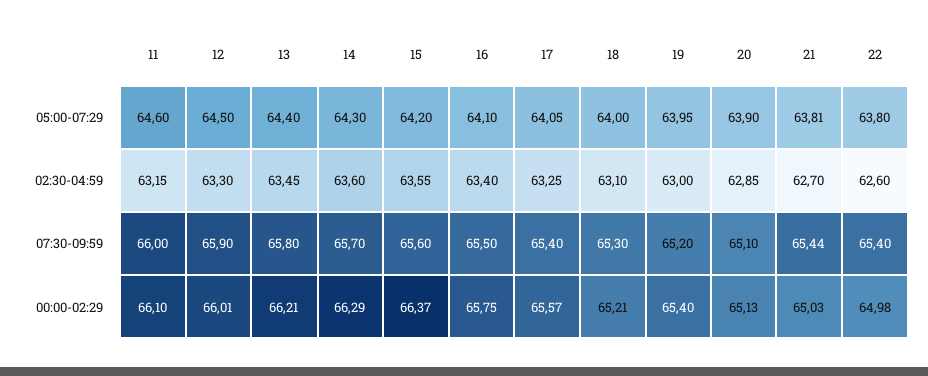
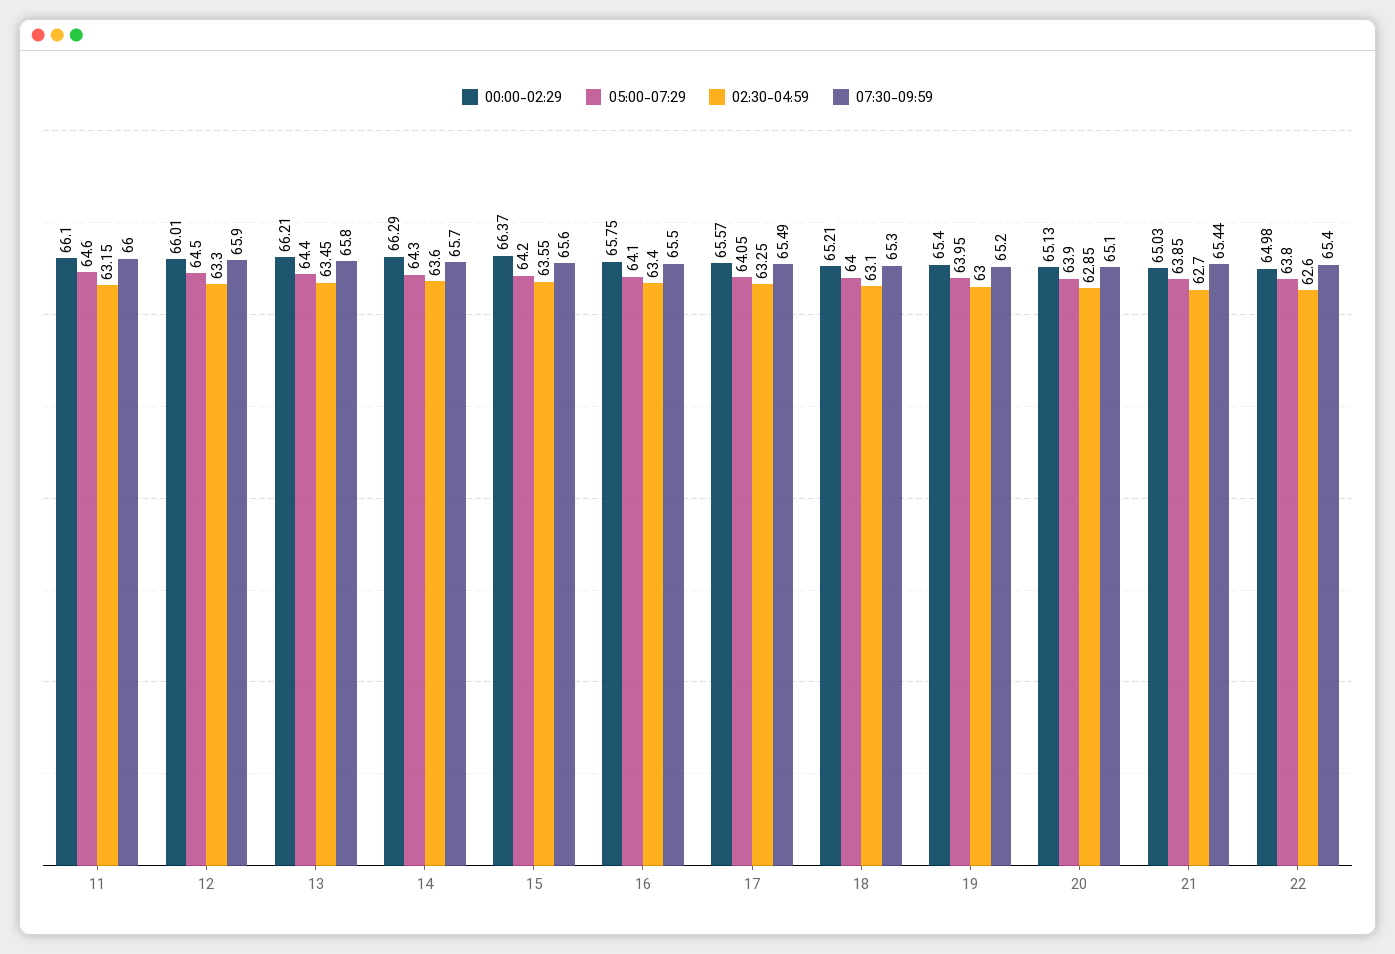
  {
    "05:00-07:29": {
      "11": 64.6,
      "12": 64.5,
      "13": 64.4,
      "14": 64.3,
      "15": 64.2,
      "16": 64.1,
      "17": 64.05,
      "18": 64,
      "19": 63.95,
      "20": 63.9,
-     "21": 63.81,
+     "21": 63.85,
      "22": 63.8
    },
    "02:30-04:59": {
      "11": 63.15,
      "12": 63.3,
      "13": 63.45,
      "14": 63.6,
      "15": 63.55,
      "16": 63.4,
      "17": 63.25,
      "18": 63.1,
      "19": 63,
      "20": 62.85,
      "21": 62.7,
      "22": 62.6
    },
    "07:30-09:59": {
      "11": 66,
      "12": 65.9,
      "13": 65.8,
      "14": 65.7,
      "15": 65.6,
      "16": 65.5,
-     "17": 65.4,
+     "17": 65.49,
      "18": 65.3,
      "19": 65.2,
      "20": 65.1,
      "21": 65.44,
      "22": 65.4
    },
    "00:00-02:29": {
      "11": 66.1,
      "12": 66.01,
      "13": 66.21,
      "14": 66.29,
      "15": 66.37,
      "16": 65.75,
      "17": 65.57,
      "18": 65.21,
      "19": 65.4,
      "20": 65.13,
      "21": 65.03,
      "22": 64.98
    }
  }

